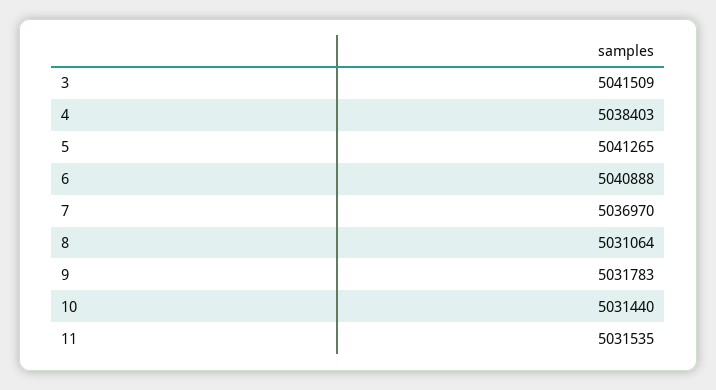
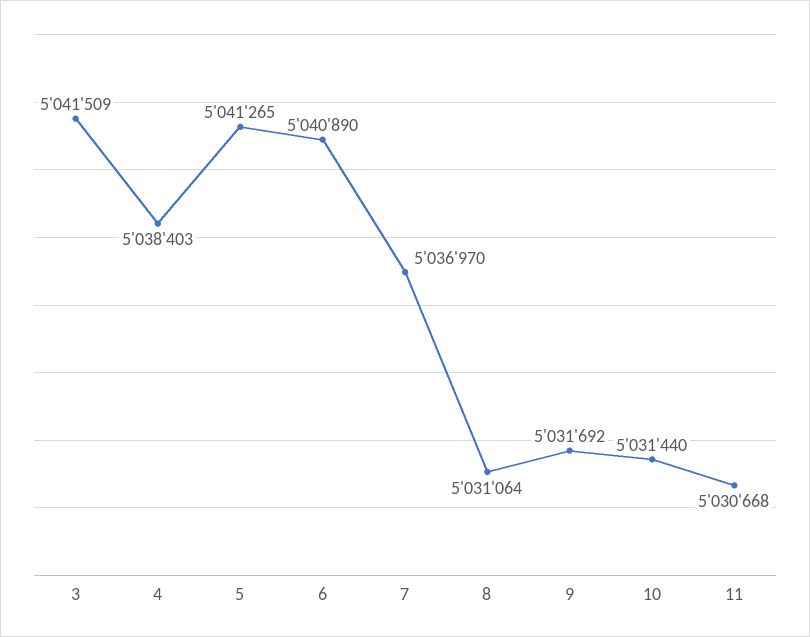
  {
    "3": 5041509,
    "4": 5038403,
    "5": 5041265,
-   "6": 5040888,
+   "6": 5040890,
    "7": 5036970,
    "8": 5031064,
-   "9": 5031783,
+   "9": 5031692,
    "10": 5031440,
-   "11": 5031535
+   "11": 5030668
  }

